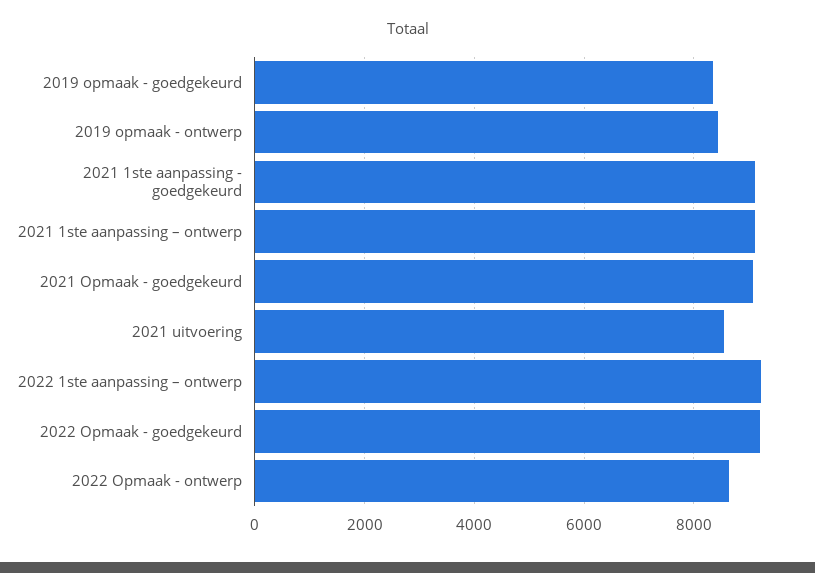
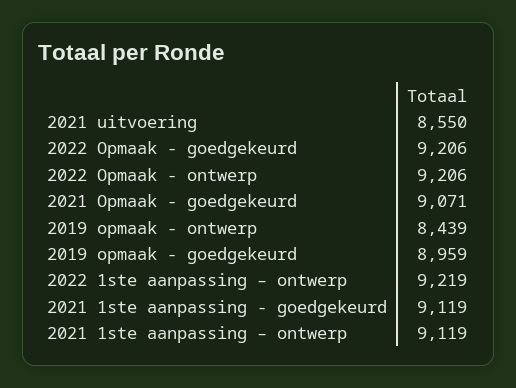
  {
-   "2019 opmaak - goedgekeurd": 8400,
+   "2019 opmaak - goedgekeurd": 8959,
    "2019 opmaak - ontwerp": 8439,
    "2021 1ste aanpassing - goedgekeurd": 9119,
    "2021 1ste aanpassing – ontwerp": 9119,
    "2021 Opmaak - goedgekeurd": 9071,
    "2021 uitvoering": 8550,
    "2022 1ste aanpassing – ontwerp": 9219,
    "2022 Opmaak - goedgekeurd": 9206,
-   "2022 Opmaak - ontwerp": 8600
+   "2022 Opmaak - ontwerp": 9206
  }

